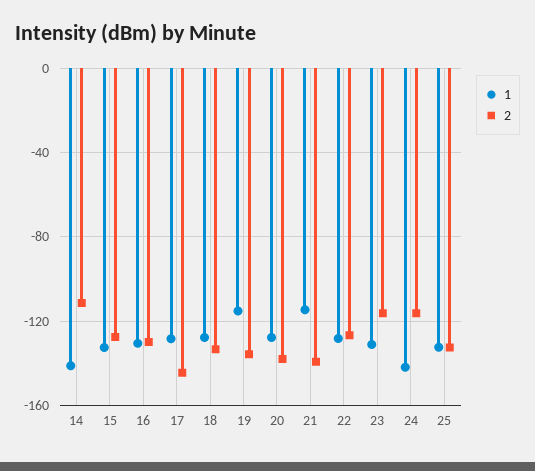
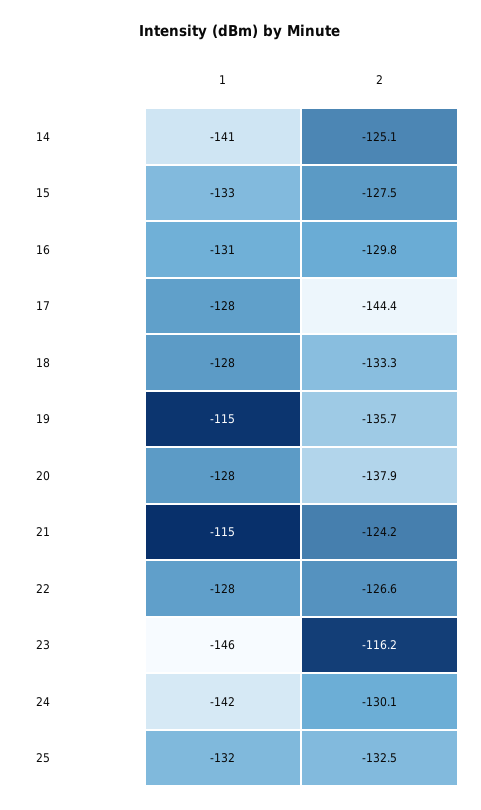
  {
    "1": {
      "14": -141,
      "15": -133,
      "16": -131,
      "17": -128,
      "18": -128,
      "19": -115,
      "20": -128,
      "21": -115,
      "22": -128,
-     "23": -130,
+     "23": -146,
      "24": -142,
      "25": -132
    },
    "2": {
-     "14": -110,
+     "14": -125.1,
      "15": -127.5,
      "16": -129.8,
      "17": -144.4,
      "18": -133.3,
      "19": -135.7,
      "20": -137.9,
-     "21": -140,
+     "21": -124.2,
      "22": -126.6,
      "23": -116.2,
-     "24": -115,
+     "24": -130.1,
      "25": -132.5
    }
  }

